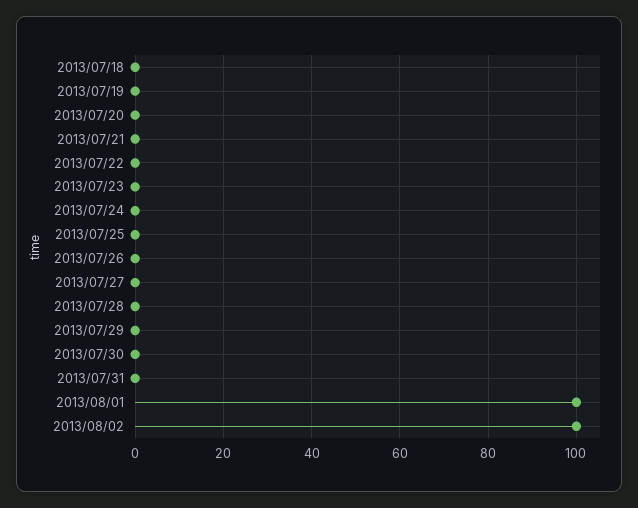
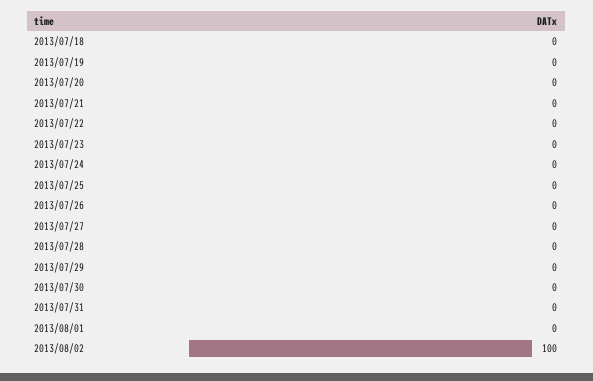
  {
    "2013/07/18": 0,
    "2013/07/19": 0,
    "2013/07/20": 0,
    "2013/07/21": 0,
    "2013/07/22": 0,
    "2013/07/23": 0,
    "2013/07/24": 0,
    "2013/07/25": 0,
    "2013/07/26": 0,
    "2013/07/27": 0,
    "2013/07/28": 0,
    "2013/07/29": 0,
    "2013/07/30": 0,
    "2013/07/31": 0,
-   "2013/08/01": 100,
+   "2013/08/01": 0,
    "2013/08/02": 100
  }

